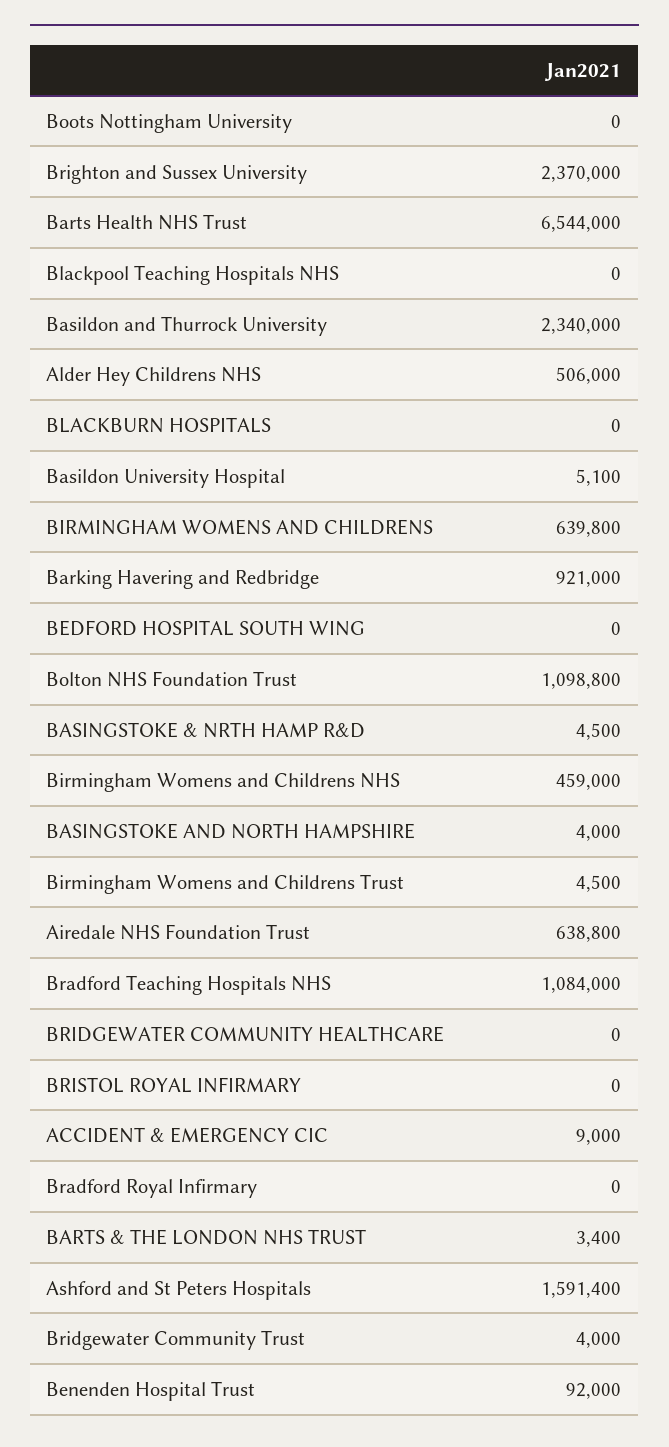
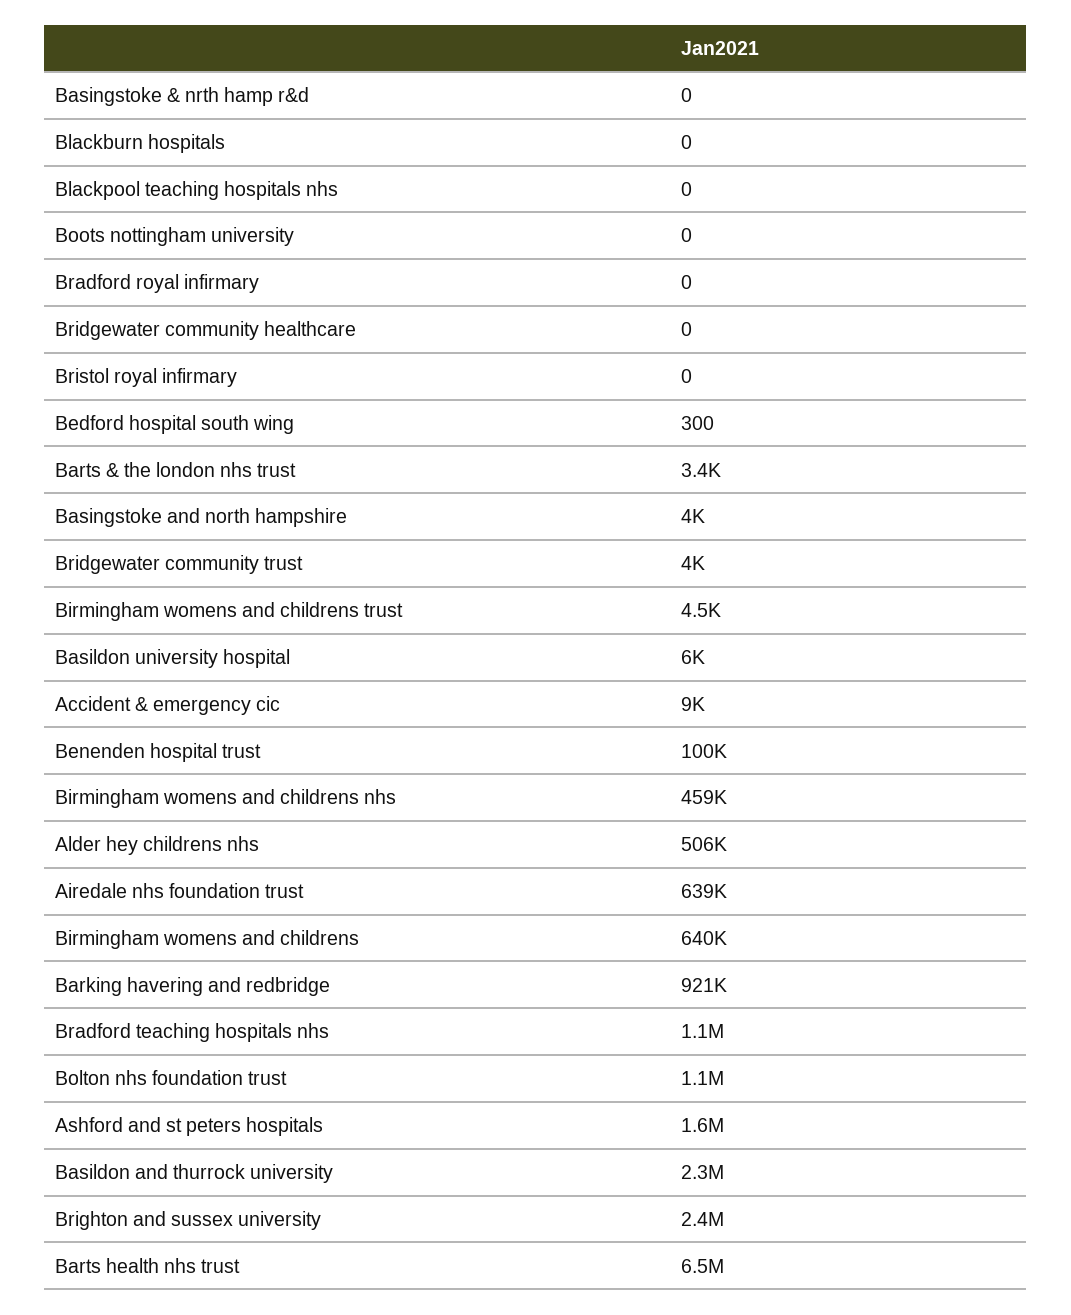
  {
    "Boots Nottingham University": 0,
    "Brighton and Sussex University": 2370000,
    "Barts Health NHS Trust": 6544000,
    "Blackpool Teaching Hospitals NHS": 0,
    "Basildon and Thurrock University": 2340000,
    "Alder Hey Childrens NHS": 506000,
    "BLACKBURN HOSPITALS": 0,
-   "Basildon University Hospital": 5100,
+   "Basildon University Hospital": 6000,
    "BIRMINGHAM WOMENS AND CHILDRENS": 639800,
    "Barking Havering and Redbridge": 921000,
-   "BEDFORD HOSPITAL SOUTH WING": 0,
+   "BEDFORD HOSPITAL SOUTH WING": 300,
    "Bolton NHS Foundation Trust": 1098800,
-   "BASINGSTOKE & NRTH HAMP R&D": 4500,
+   "BASINGSTOKE & NRTH HAMP R&D": 0,
    "Birmingham Womens and Childrens NHS": 459000,
    "BASINGSTOKE AND NORTH HAMPSHIRE": 4000,
    "Birmingham Womens and Childrens Trust": 4500,
    "Airedale NHS Foundation Trust": 638800,
    "Bradford Teaching Hospitals NHS": 1084000,
    "BRIDGEWATER COMMUNITY HEALTHCARE": 0,
    "BRISTOL ROYAL INFIRMARY": 0,
    "ACCIDENT & EMERGENCY CIC": 9000,
    "Bradford Royal Infirmary": 0,
    "BARTS & THE LONDON NHS TRUST": 3400,
    "Ashford and St Peters Hospitals": 1591400,
    "Bridgewater Community Trust": 4000,
-   "Benenden Hospital Trust": 92000
+   "Benenden Hospital Trust": 100000
  }

